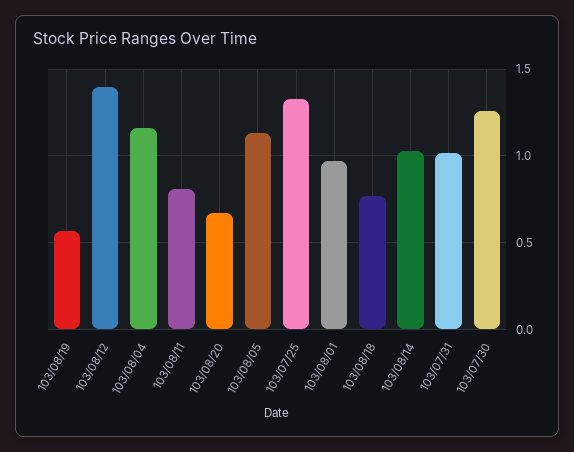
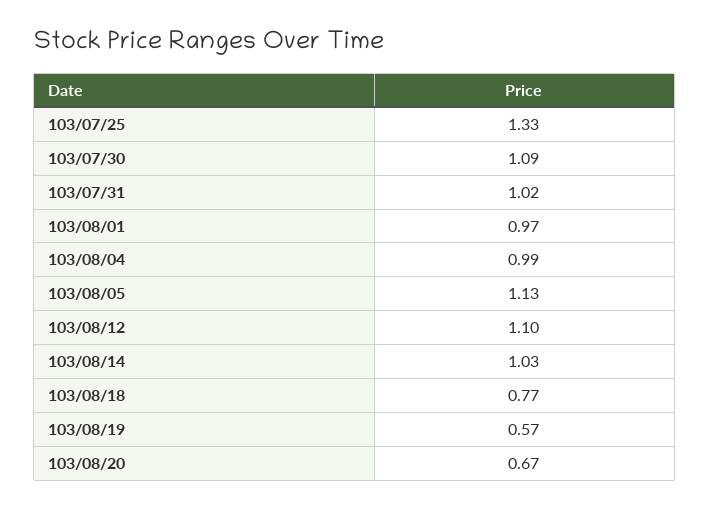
  {
    "103/08/19": 0.57,
-   "103/08/12": 1.4,
+   "103/08/12": 1.1,
-   "103/08/04": 1.15,
+   "103/08/04": 0.99,
-   "103/08/11": 0.8,
    "103/08/20": 0.67,
    "103/08/05": 1.13,
    "103/07/25": 1.33,
    "103/08/01": 0.97,
    "103/08/18": 0.77,
    "103/08/14": 1.03,
    "103/07/31": 1.02,
-   "103/07/30": 1.25
+   "103/07/30": 1.09
  }

